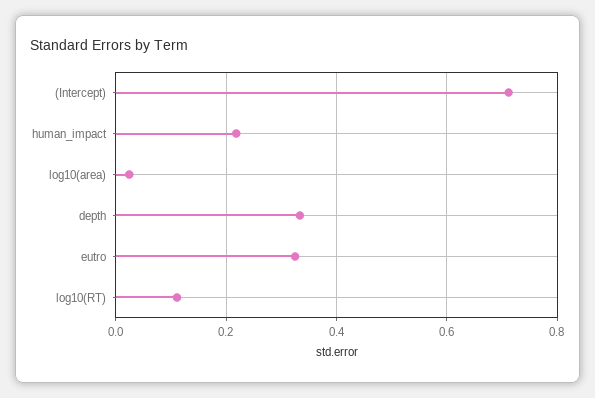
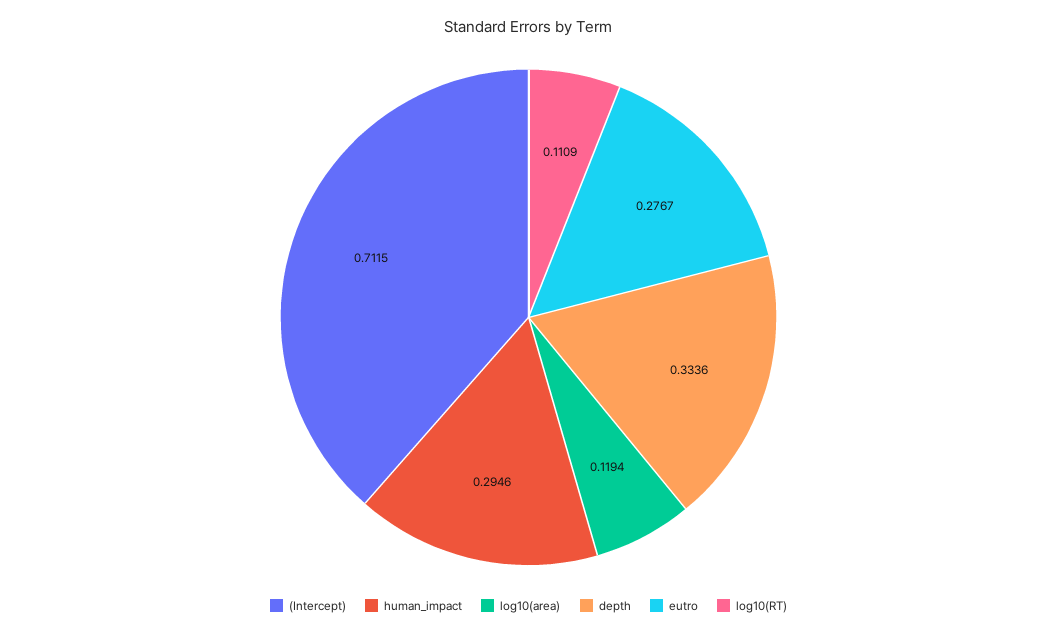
  {
    "(Intercept)": 0.7115,
-   "human_impact": 0.22,
+   "human_impact": 0.2946,
-   "log10(area)": 0.02,
+   "log10(area)": 0.1194,
    "depth": 0.3336,
-   "eutro": 0.32,
+   "eutro": 0.2767,
    "log10(RT)": 0.1109
  }

